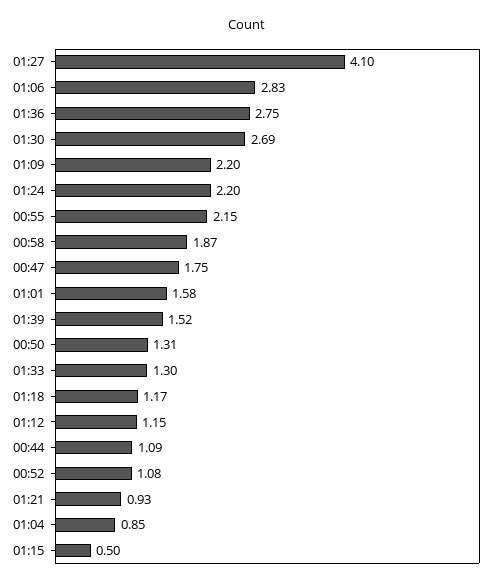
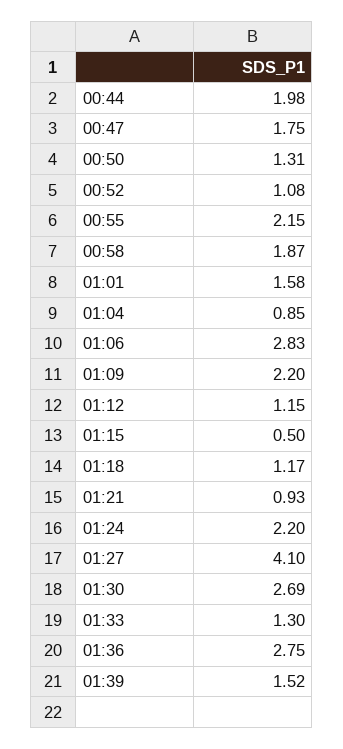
  {
    "01:27": 4.1,
    "01:06": 2.83,
    "01:36": 2.75,
    "01:30": 2.69,
    "01:09": 2.2,
    "01:24": 2.2,
    "00:55": 2.15,
    "00:58": 1.87,
    "00:47": 1.75,
    "01:01": 1.58,
    "01:39": 1.52,
    "00:50": 1.31,
    "01:33": 1.3,
    "01:18": 1.17,
    "01:12": 1.15,
-   "00:44": 1.09,
+   "00:44": 1.98,
    "00:52": 1.08,
    "01:21": 0.93,
    "01:04": 0.85,
    "01:15": 0.5
  }

